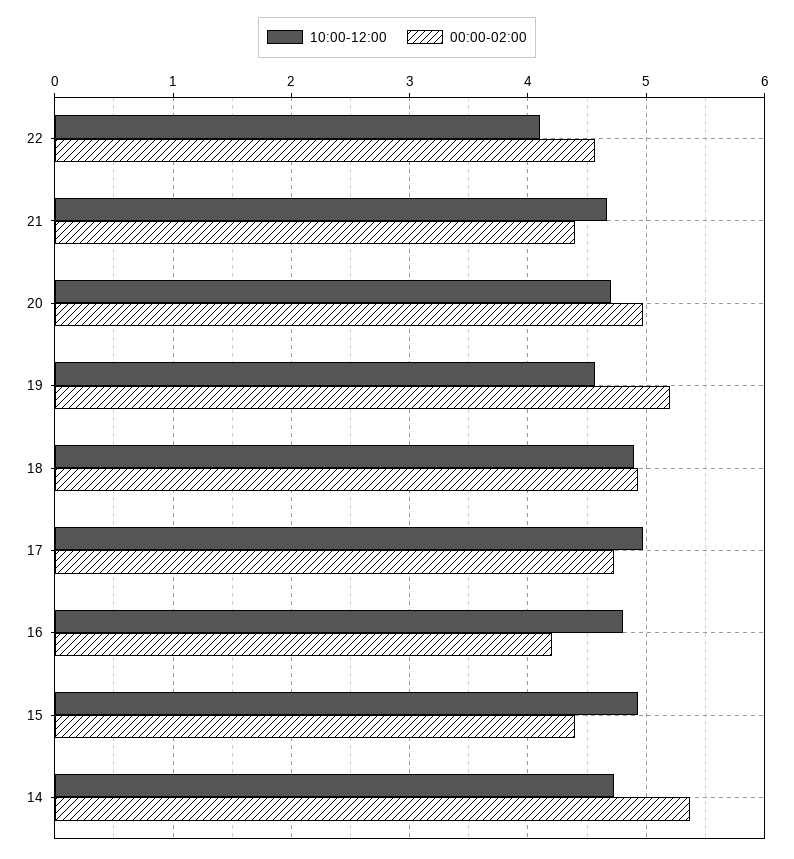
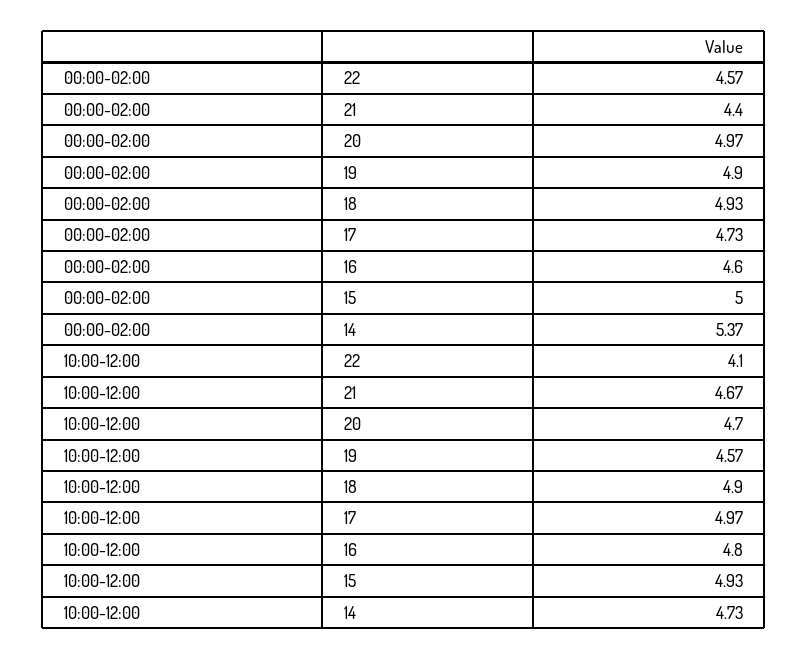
  {
    "10:00-12:00": {
      "22": 4.1,
      "21": 4.67,
      "20": 4.7,
      "19": 4.57,
      "18": 4.9,
      "17": 4.97,
      "16": 4.8,
      "15": 4.93,
      "14": 4.73
    },
    "00:00-02:00": {
      "22": 4.57,
      "21": 4.4,
      "20": 4.97,
-     "19": 5.2,
+     "19": 4.9,
      "18": 4.93,
      "17": 4.73,
-     "16": 4.2,
+     "16": 4.6,
-     "15": 4.4,
+     "15": 5,
      "14": 5.37
    }
  }

